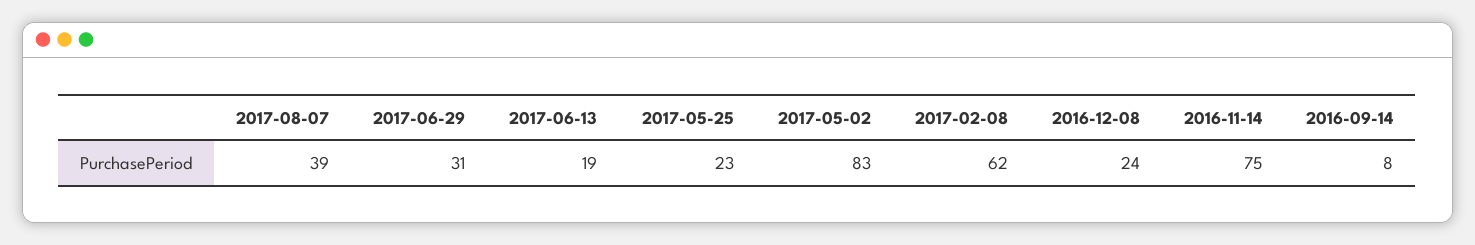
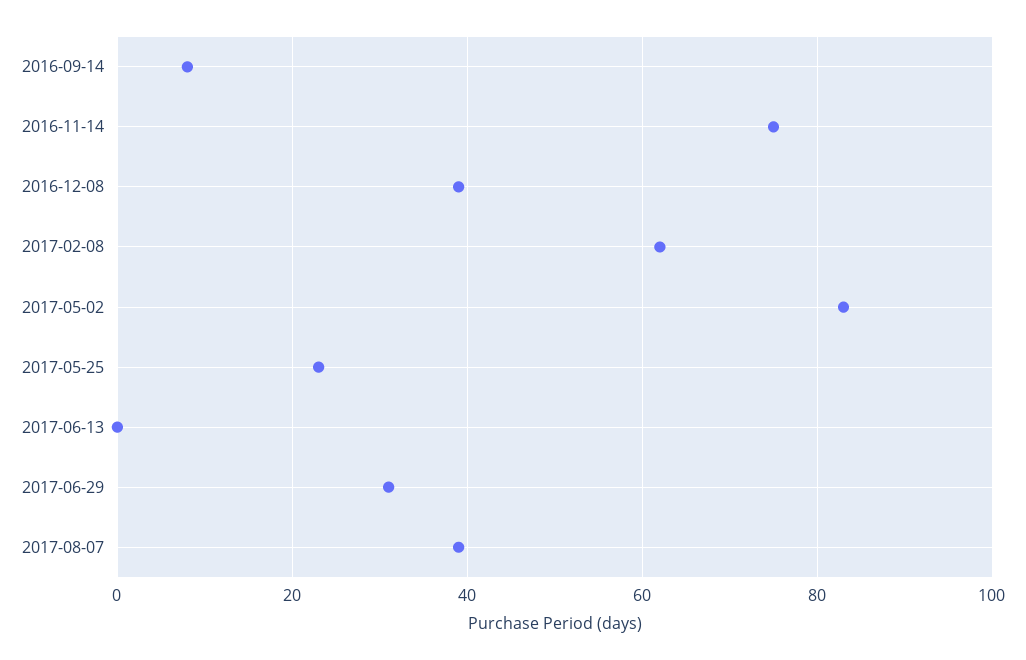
  {
    "2017-08-07": 39,
    "2017-06-29": 31,
-   "2017-06-13": 19,
+   "2017-06-13": 0,
    "2017-05-25": 23,
    "2017-05-02": 83,
    "2017-02-08": 62,
-   "2016-12-08": 24,
+   "2016-12-08": 40,
    "2016-11-14": 75,
    "2016-09-14": 8
  }

